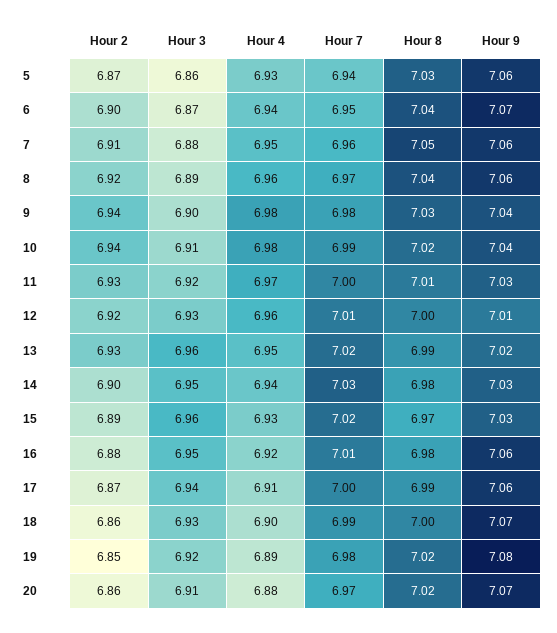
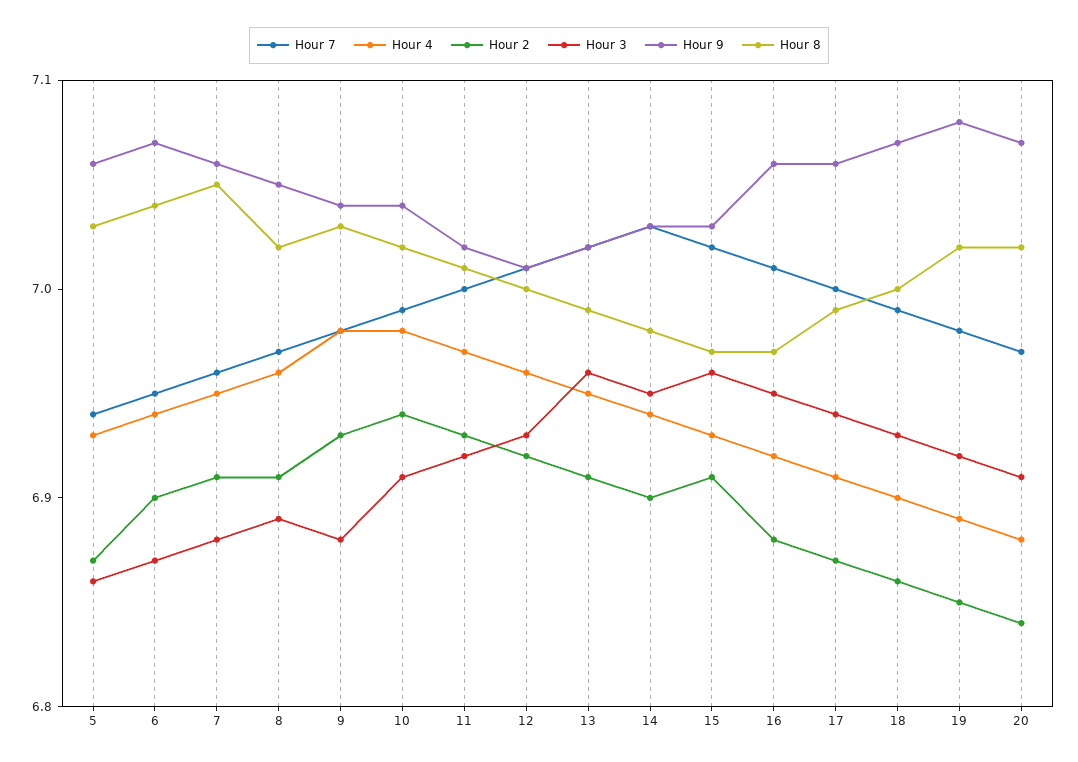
  {
    "Hour 2": {
      "5": 6.87,
      "6": 6.9,
      "7": 6.91,
-     "8": 6.92,
+     "8": 6.91,
-     "9": 6.94,
+     "9": 6.93,
      "10": 6.94,
      "11": 6.93,
      "12": 6.92,
-     "13": 6.93,
+     "13": 6.91,
      "14": 6.9,
-     "15": 6.89,
+     "15": 6.91,
      "16": 6.88,
      "17": 6.87,
      "18": 6.86,
      "19": 6.85,
-     "20": 6.86
+     "20": 6.84
    },
    "Hour 3": {
      "5": 6.86,
      "6": 6.87,
      "7": 6.88,
      "8": 6.89,
-     "9": 6.9,
+     "9": 6.88,
      "10": 6.91,
      "11": 6.92,
      "12": 6.93,
      "13": 6.96,
      "14": 6.95,
      "15": 6.96,
      "16": 6.95,
      "17": 6.94,
      "18": 6.93,
      "19": 6.92,
      "20": 6.91
    },
    "Hour 4": {
      "5": 6.93,
      "6": 6.94,
      "7": 6.95,
      "8": 6.96,
      "9": 6.98,
      "10": 6.98,
      "11": 6.97,
      "12": 6.96,
      "13": 6.95,
      "14": 6.94,
      "15": 6.93,
      "16": 6.92,
      "17": 6.91,
      "18": 6.9,
      "19": 6.89,
      "20": 6.88
    },
    "Hour 7": {
      "5": 6.94,
      "6": 6.95,
      "7": 6.96,
      "8": 6.97,
      "9": 6.98,
      "10": 6.99,
      "11": 7,
      "12": 7.01,
      "13": 7.02,
      "14": 7.03,
      "15": 7.02,
      "16": 7.01,
      "17": 7,
      "18": 6.99,
      "19": 6.98,
      "20": 6.97
    },
    "Hour 8": {
      "5": 7.03,
      "6": 7.04,
      "7": 7.05,
-     "8": 7.04,
+     "8": 7.02,
      "9": 7.03,
      "10": 7.02,
      "11": 7.01,
      "12": 7,
      "13": 6.99,
      "14": 6.98,
      "15": 6.97,
-     "16": 6.98,
+     "16": 6.97,
      "17": 6.99,
      "18": 7,
      "19": 7.02,
      "20": 7.02
    },
    "Hour 9": {
      "5": 7.06,
      "6": 7.07,
      "7": 7.06,
-     "8": 7.06,
+     "8": 7.05,
      "9": 7.04,
      "10": 7.04,
-     "11": 7.03,
+     "11": 7.02,
      "12": 7.01,
      "13": 7.02,
      "14": 7.03,
      "15": 7.03,
      "16": 7.06,
      "17": 7.06,
      "18": 7.07,
      "19": 7.08,
      "20": 7.07
    }
  }

